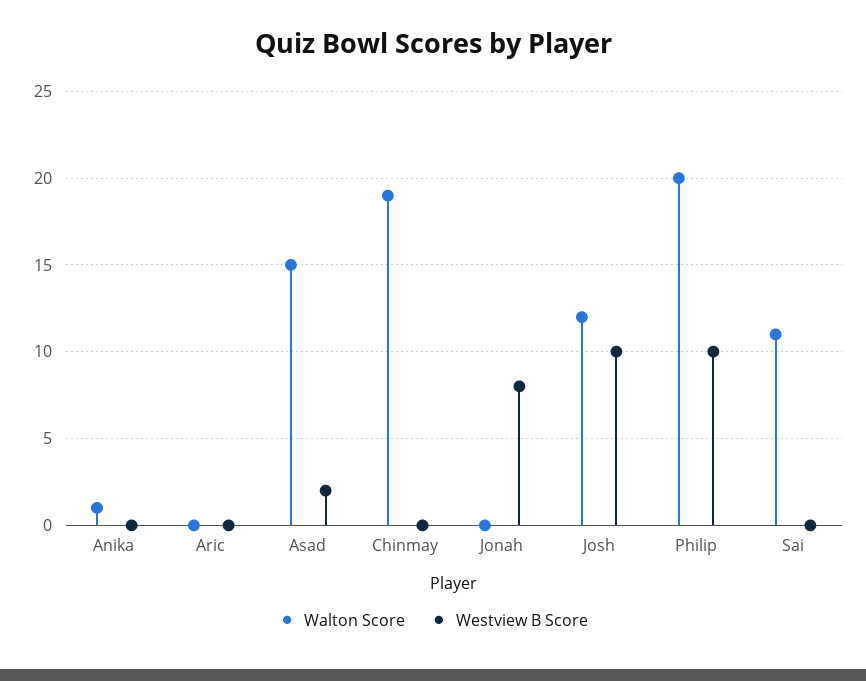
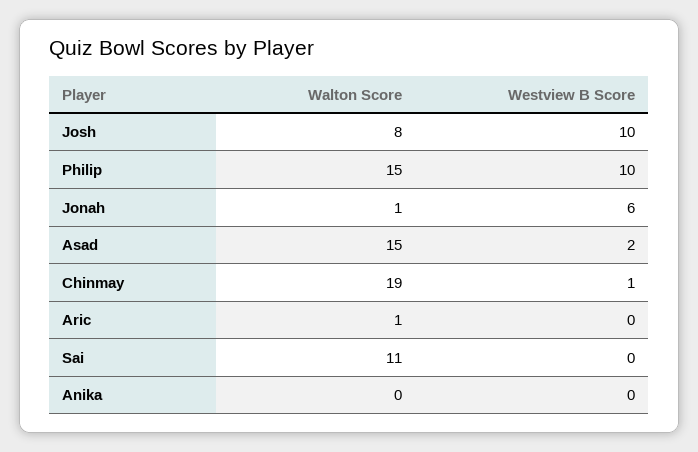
  {
    "Walton Score": {
-     "Anika": 1,
+     "Anika": 0,
-     "Aric": 0,
+     "Aric": 1,
      "Asad": 15,
      "Chinmay": 19,
-     "Jonah": 0,
+     "Jonah": 1,
-     "Josh": 12,
+     "Josh": 8,
-     "Philip": 20,
+     "Philip": 15,
      "Sai": 11
    },
    "Westview B Score": {
      "Anika": 0,
      "Aric": 0,
      "Asad": 2,
-     "Chinmay": 0,
+     "Chinmay": 1,
-     "Jonah": 8,
+     "Jonah": 6,
      "Josh": 10,
      "Philip": 10,
      "Sai": 0
    }
  }

